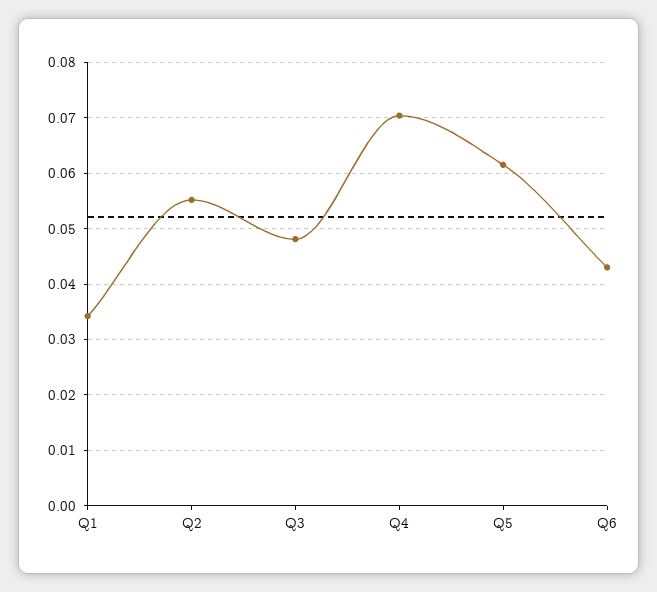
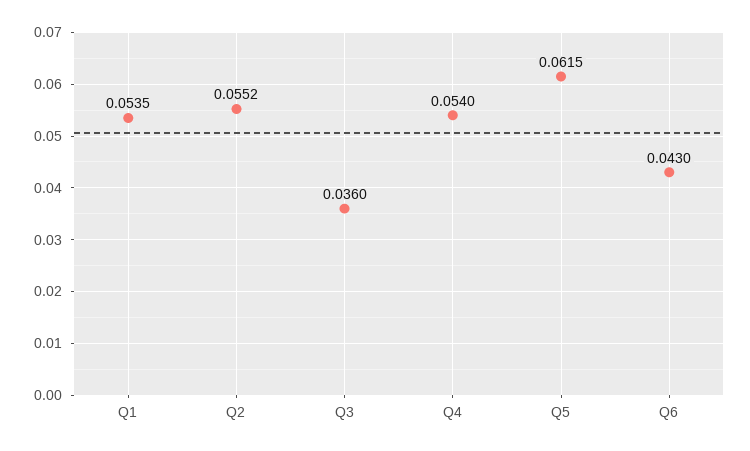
  {
-   "Q1": 0.034,
+   "Q1": 0.0535,
    "Q2": 0.0552,
-   "Q3": 0.048,
+   "Q3": 0.036,
-   "Q4": 0.07,
+   "Q4": 0.054,
    "Q5": 0.0615,
    "Q6": 0.043
  }

